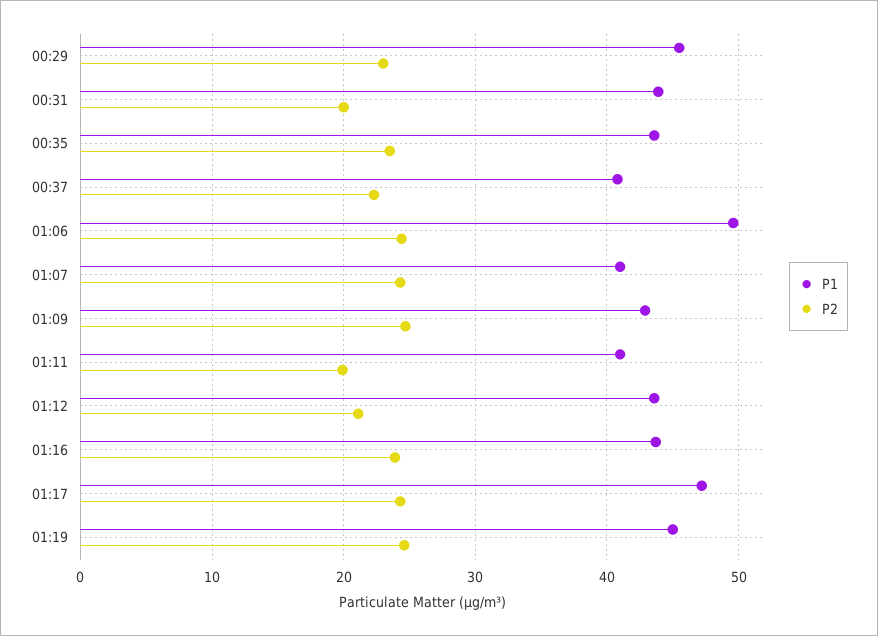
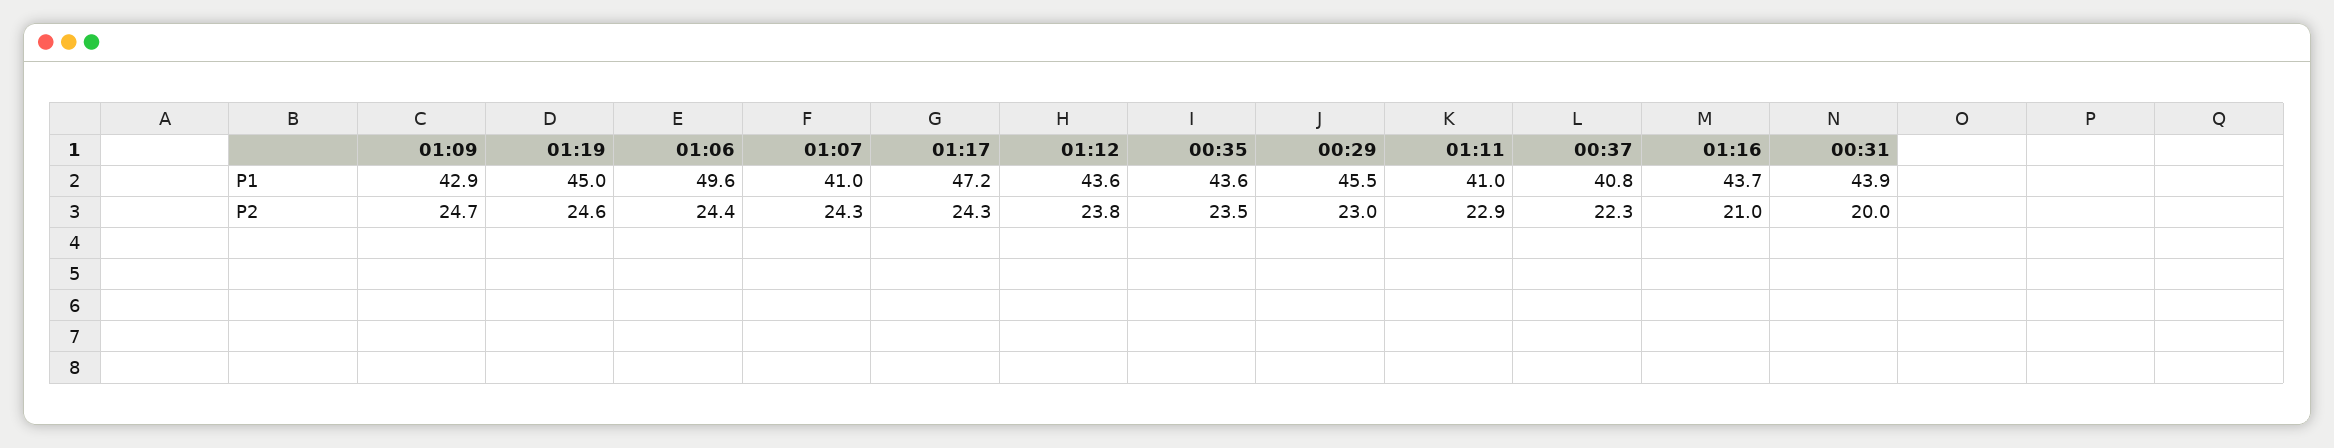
  {
    "P1": {
      "00:29": 45.5,
      "00:31": 43.9,
      "00:35": 43.6,
      "00:37": 40.8,
      "01:06": 49.6,
      "01:07": 41,
      "01:09": 42.9,
      "01:11": 41,
      "01:12": 43.6,
      "01:16": 43.7,
      "01:17": 47.2,
      "01:19": 45
    },
    "P2": {
      "00:29": 23,
      "00:31": 20,
      "00:35": 23.5,
      "00:37": 22.3,
      "01:06": 24.4,
      "01:07": 24.3,
      "01:09": 24.7,
-     "01:11": 20,
+     "01:11": 22.9,
-     "01:12": 21,
+     "01:12": 23.8,
-     "01:16": 24,
+     "01:16": 21,
      "01:17": 24.3,
      "01:19": 24.6
    }
  }

